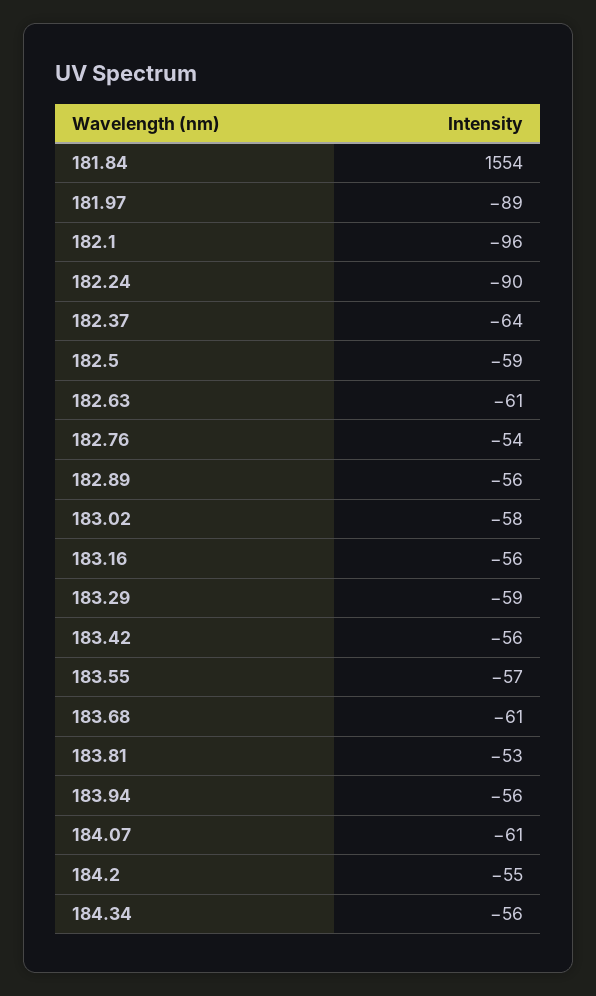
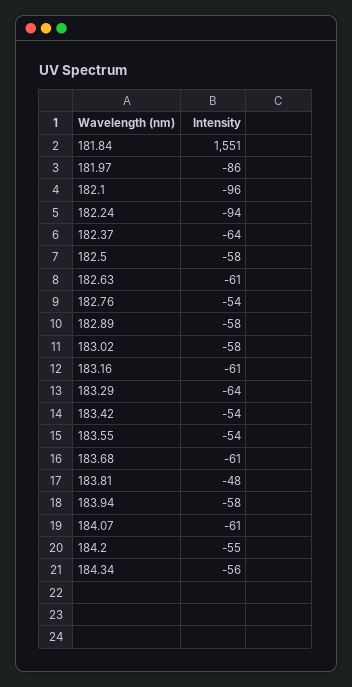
  {
-   "181.84": 1554,
+   "181.84": 1551,
-   "181.97": -89,
+   "181.97": -86,
    "182.1": -96,
-   "182.24": -90,
+   "182.24": -94,
    "182.37": -64,
-   "182.5": -59,
+   "182.5": -58,
    "182.63": -61,
    "182.76": -54,
-   "182.89": -56,
+   "182.89": -58,
    "183.02": -58,
-   "183.16": -56,
+   "183.16": -61,
-   "183.29": -59,
+   "183.29": -64,
-   "183.42": -56,
+   "183.42": -54,
-   "183.55": -57,
+   "183.55": -54,
    "183.68": -61,
-   "183.81": -53,
+   "183.81": -48,
-   "183.94": -56,
+   "183.94": -58,
    "184.07": -61,
    "184.2": -55,
    "184.34": -56
  }

